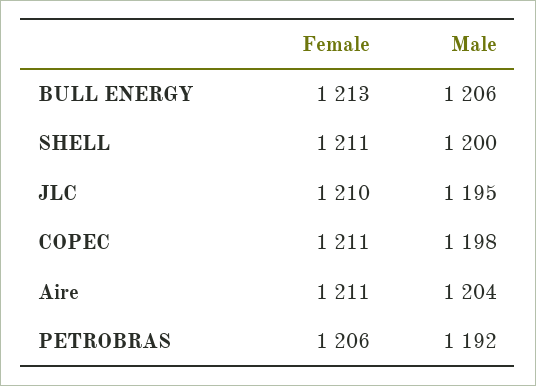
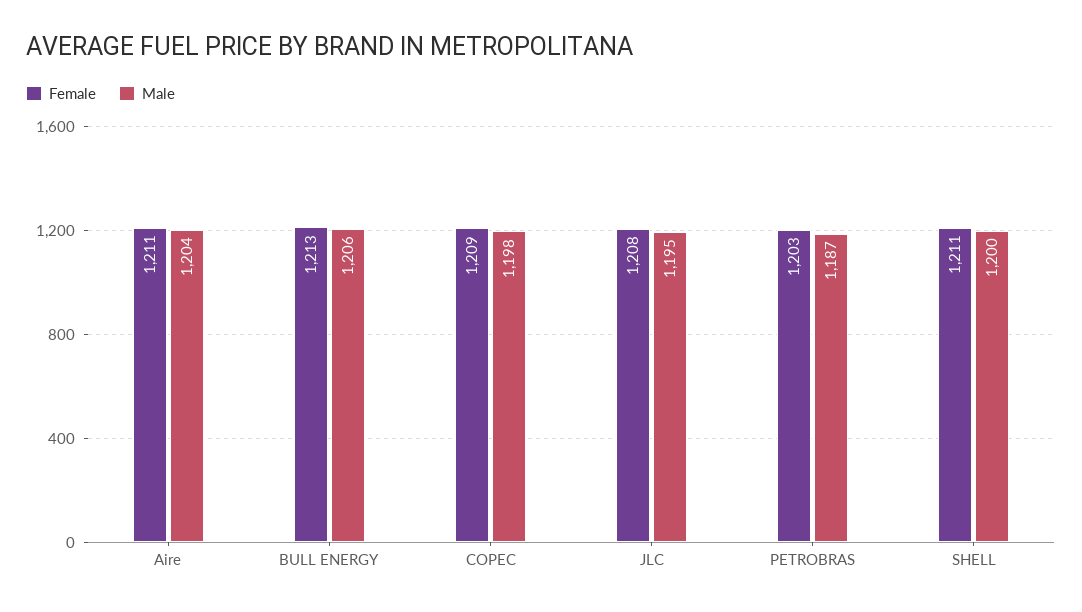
  {
    "Female": {
      "BULL ENERGY": 1213,
      "SHELL": 1211,
-     "JLC": 1210,
+     "JLC": 1208,
-     "COPEC": 1211,
+     "COPEC": 1209,
      "Aire": 1211,
-     "PETROBRAS": 1206
+     "PETROBRAS": 1203
    },
    "Male": {
      "BULL ENERGY": 1206,
      "SHELL": 1200,
      "JLC": 1195,
      "COPEC": 1198,
      "Aire": 1204,
-     "PETROBRAS": 1192
+     "PETROBRAS": 1187
    }
  }

